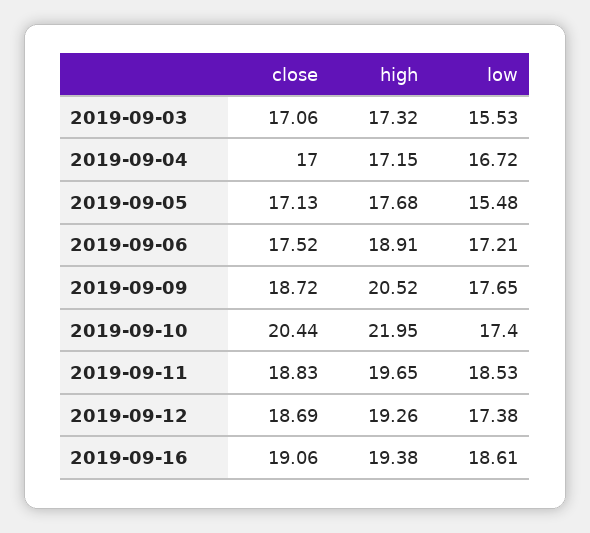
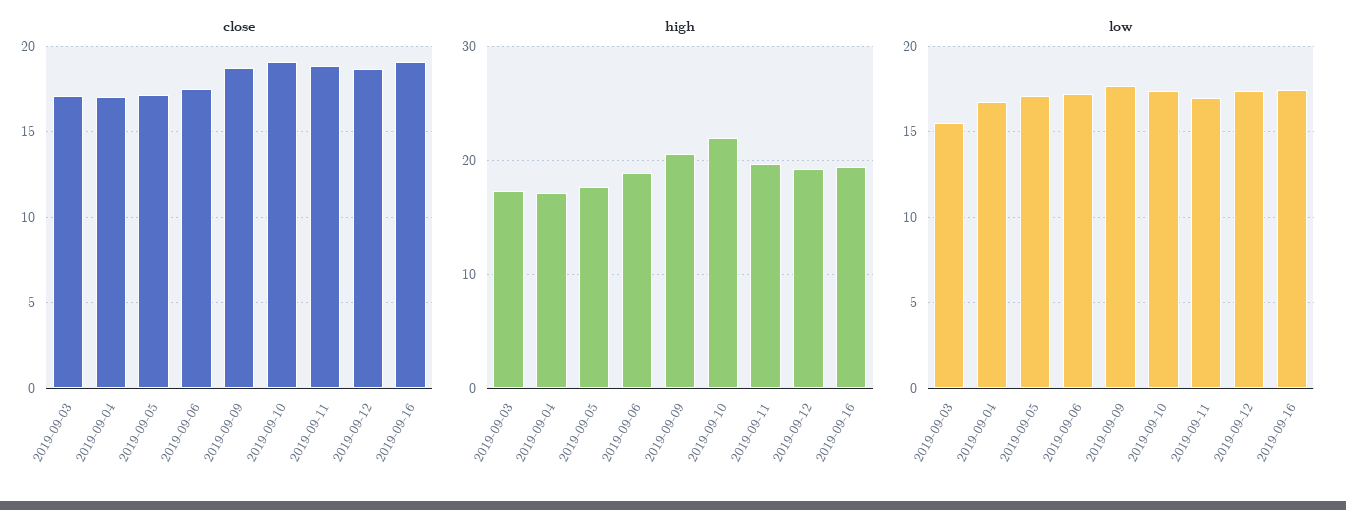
  {
    "close": {
      "2019-09-03": 17.06,
      "2019-09-04": 17,
      "2019-09-05": 17.13,
      "2019-09-06": 17.52,
      "2019-09-09": 18.72,
-     "2019-09-10": 20.44,
+     "2019-09-10": 19,
      "2019-09-11": 18.83,
      "2019-09-12": 18.69,
      "2019-09-16": 19.06
    },
    "high": {
      "2019-09-03": 17.32,
      "2019-09-04": 17.15,
      "2019-09-05": 17.68,
      "2019-09-06": 18.91,
      "2019-09-09": 20.52,
      "2019-09-10": 21.95,
      "2019-09-11": 19.65,
      "2019-09-12": 19.26,
      "2019-09-16": 19.38
    },
    "low": {
      "2019-09-03": 15.53,
      "2019-09-04": 16.72,
-     "2019-09-05": 15.48,
+     "2019-09-05": 17,
      "2019-09-06": 17.21,
      "2019-09-09": 17.65,
      "2019-09-10": 17.4,
-     "2019-09-11": 18.53,
+     "2019-09-11": 17,
      "2019-09-12": 17.38,
-     "2019-09-16": 18.61
+     "2019-09-16": 17.5
    }
  }

